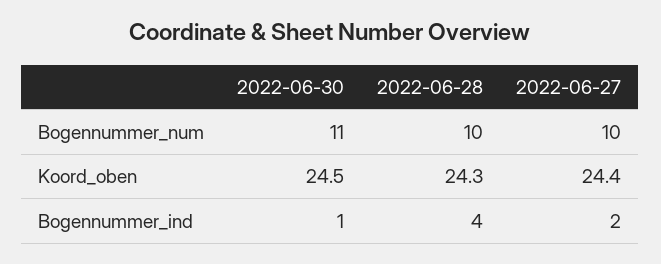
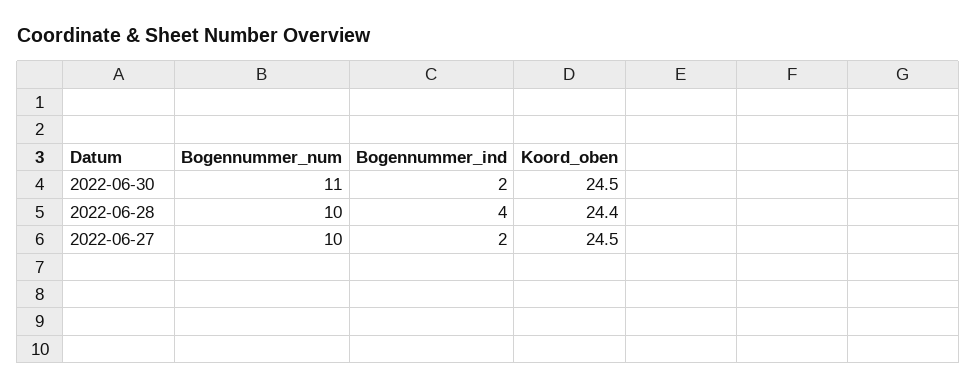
  {
    "2022-06-30": {
      "Bogennummer_num": 11,
      "Koord_oben": 24.5,
-     "Bogennummer_ind": 1
+     "Bogennummer_ind": 2
    },
    "2022-06-28": {
      "Bogennummer_num": 10,
-     "Koord_oben": 24.3,
+     "Koord_oben": 24.4,
      "Bogennummer_ind": 4
    },
    "2022-06-27": {
      "Bogennummer_num": 10,
-     "Koord_oben": 24.4,
+     "Koord_oben": 24.5,
      "Bogennummer_ind": 2
    }
  }

